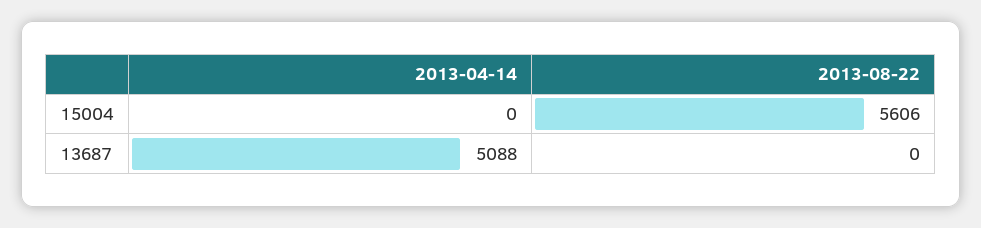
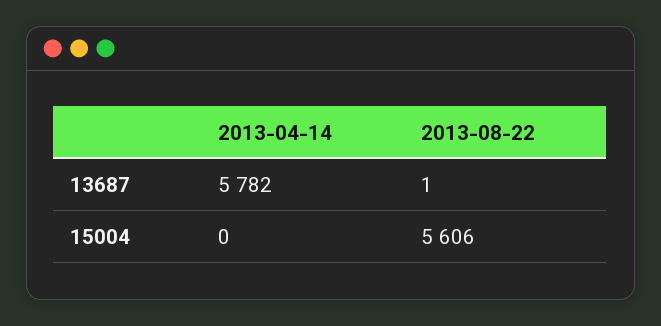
  {
    "2013-04-14": {
      "15004": 0,
-     "13687": 5088
+     "13687": 5782
    },
    "2013-08-22": {
      "15004": 5606,
-     "13687": 0
+     "13687": 1
    }
  }

